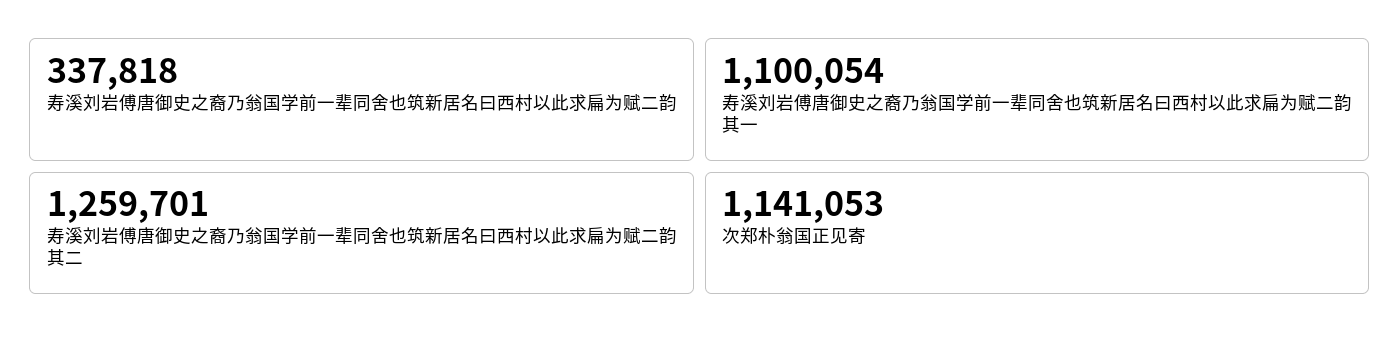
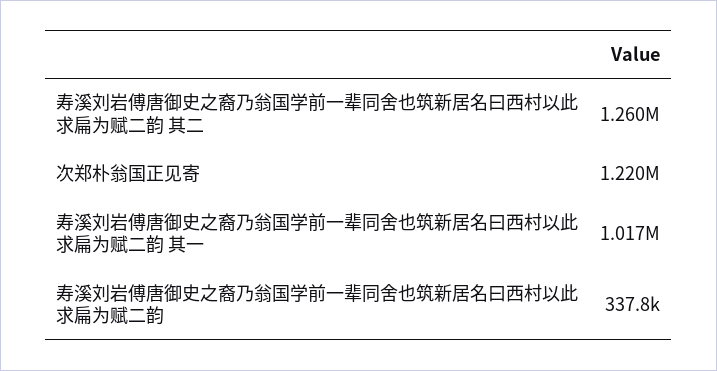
  {
    "寿溪刘岩傅唐御史之裔乃翁国学前一辈同舍也筑新居名曰西村以此求扁为赋二韵": 337818,
-   "寿溪刘岩傅唐御史之裔乃翁国学前一辈同舍也筑新居名曰西村以此求扁为赋二韵 其一": 1100054,
+   "寿溪刘岩傅唐御史之裔乃翁国学前一辈同舍也筑新居名曰西村以此求扁为赋二韵 其一": 1017000,
    "寿溪刘岩傅唐御史之裔乃翁国学前一辈同舍也筑新居名曰西村以此求扁为赋二韵 其二": 1259701,
-   "次郑朴翁国正见寄": 1141053
+   "次郑朴翁国正见寄": 1220000
  }

